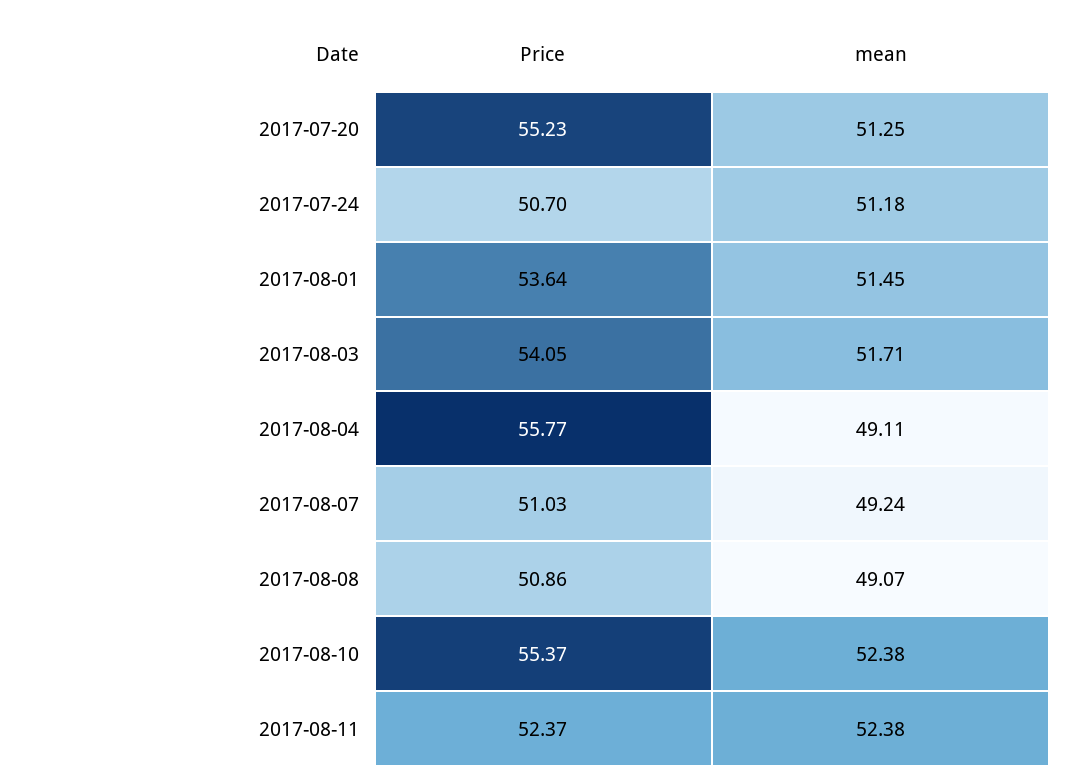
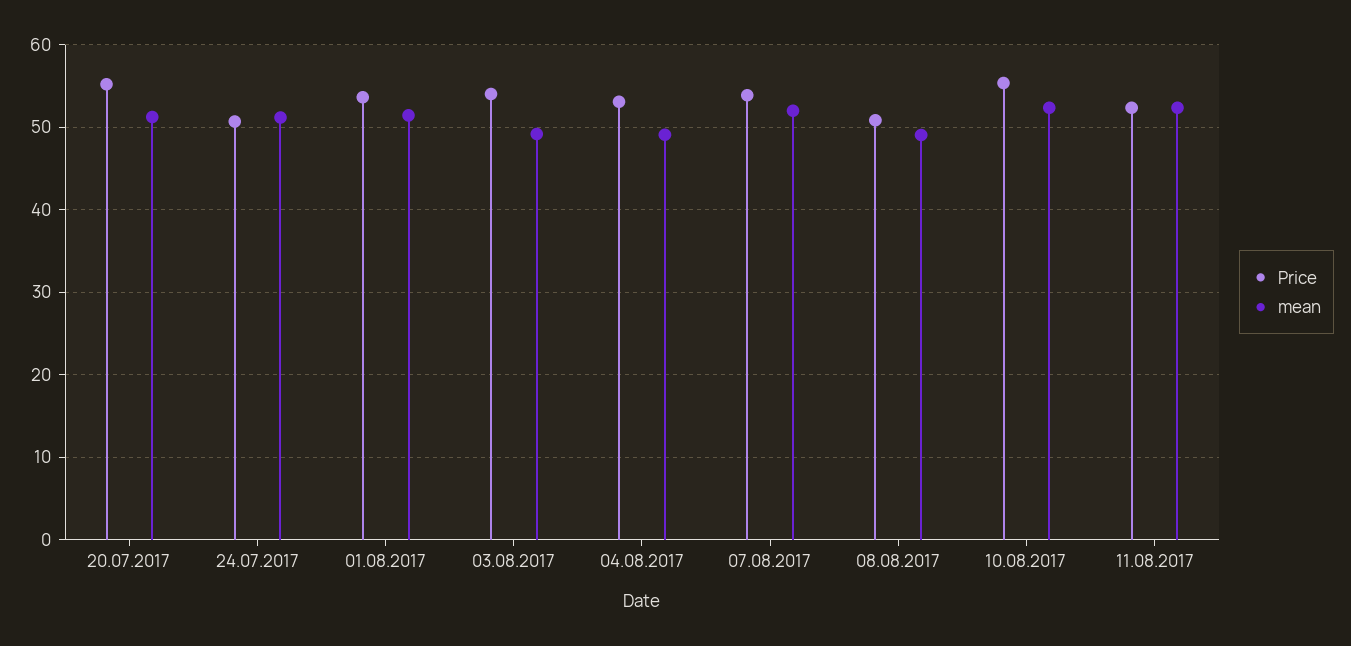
  {
    "Price": {
      "2017-07-20": 55.23,
      "2017-07-24": 50.7,
      "2017-08-01": 53.64,
      "2017-08-03": 54.05,
-     "2017-08-04": 55.77,
+     "2017-08-04": 53,
-     "2017-08-07": 51.03,
+     "2017-08-07": 54,
      "2017-08-08": 50.86,
      "2017-08-10": 55.37,
      "2017-08-11": 52.37
    },
    "mean": {
      "2017-07-20": 51.25,
      "2017-07-24": 51.18,
      "2017-08-01": 51.45,
-     "2017-08-03": 51.71,
+     "2017-08-03": 49,
      "2017-08-04": 49.11,
-     "2017-08-07": 49.24,
+     "2017-08-07": 52,
      "2017-08-08": 49.07,
      "2017-08-10": 52.38,
      "2017-08-11": 52.38
    }
  }

